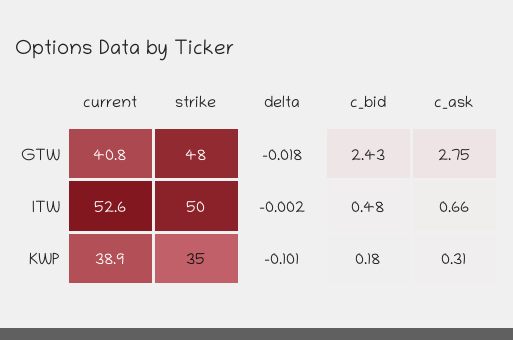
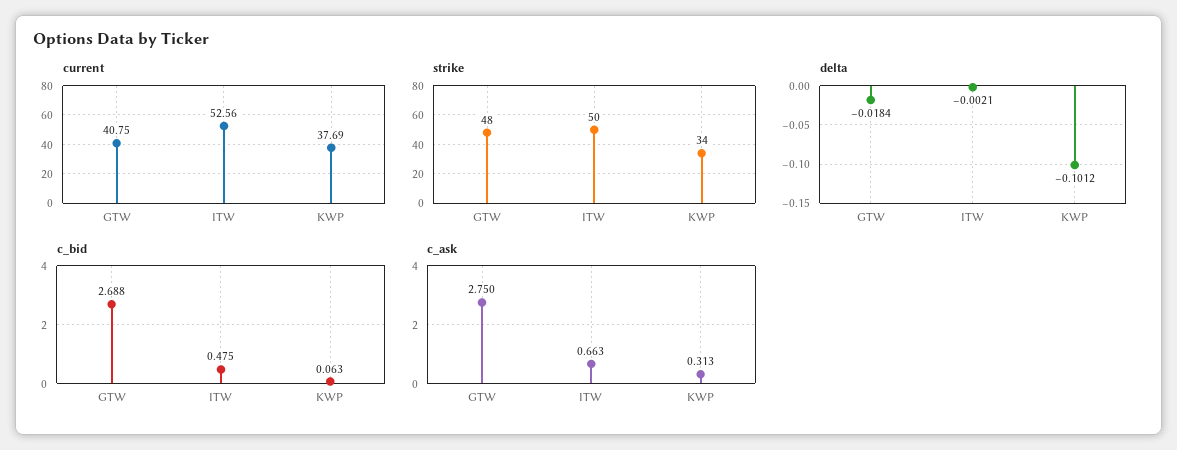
  {
    "current": {
      "GTW": 40.75,
      "ITW": 52.56,
-     "KWP": 38.9
+     "KWP": 37.69
    },
    "strike": {
      "GTW": 48,
      "ITW": 50,
-     "KWP": 35
+     "KWP": 34
    },
    "delta": {
      "GTW": -0.0184,
      "ITW": -0.0021,
      "KWP": -0.1012
    },
    "c_bid": {
-     "GTW": 2.43,
+     "GTW": 2.688,
      "ITW": 0.475,
-     "KWP": 0.18
+     "KWP": 0.063
    },
    "c_ask": {
      "GTW": 2.75,
      "ITW": 0.663,
      "KWP": 0.313
    }
  }

